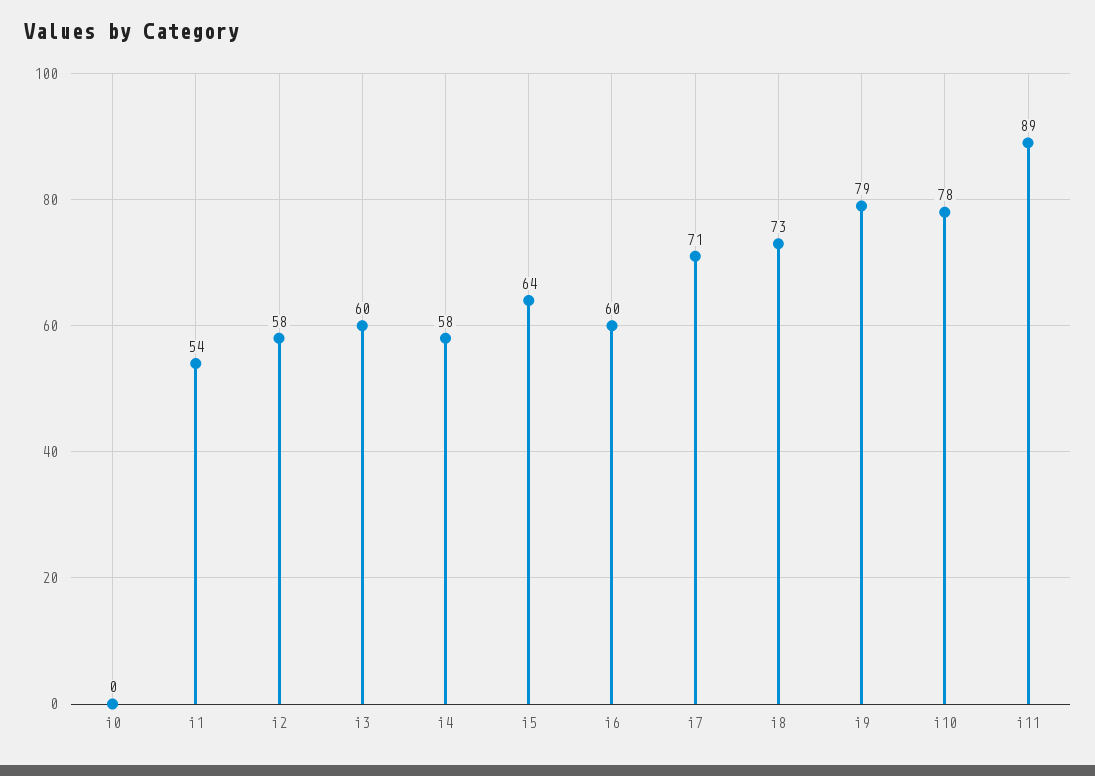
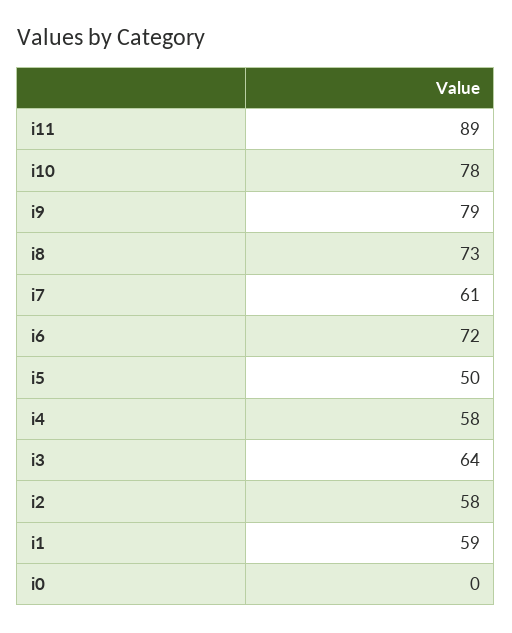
  {
    "i0": 0,
-   "i1": 54,
+   "i1": 59,
    "i2": 58,
-   "i3": 60,
+   "i3": 64,
    "i4": 58,
-   "i5": 64,
+   "i5": 50,
-   "i6": 60,
+   "i6": 72,
-   "i7": 71,
+   "i7": 61,
    "i8": 73,
    "i9": 79,
    "i10": 78,
    "i11": 89
  }

